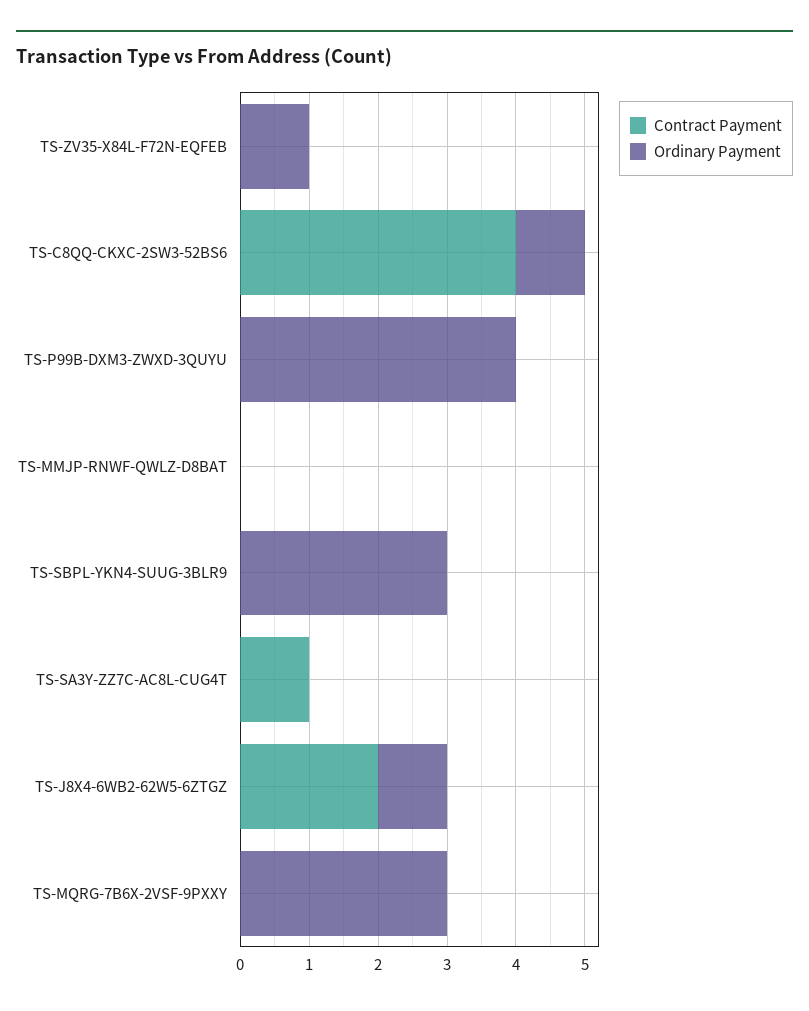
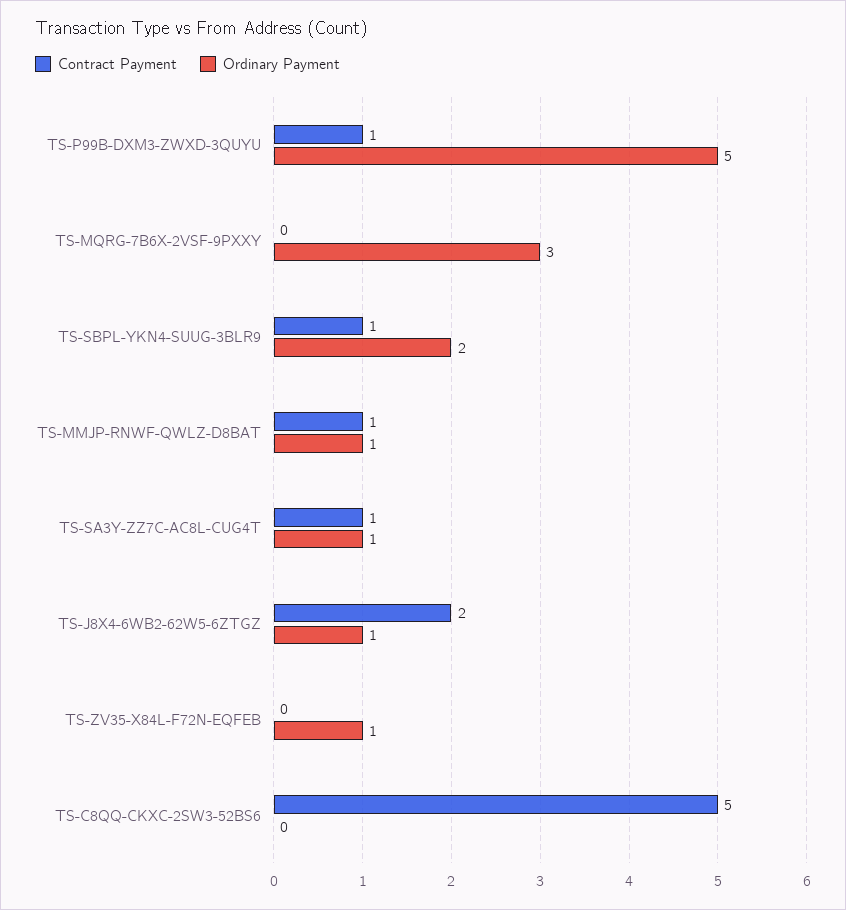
  {
    "Contract Payment": {
      "TS-ZV35-X84L-F72N-EQFEB": 0,
-     "TS-C8QQ-CKXC-2SW3-52BS6": 4,
+     "TS-C8QQ-CKXC-2SW3-52BS6": 5,
-     "TS-P99B-DXM3-ZWXD-3QUYU": 0,
+     "TS-P99B-DXM3-ZWXD-3QUYU": 1,
-     "TS-MMJP-RNWF-QWLZ-D8BAT": 0,
+     "TS-MMJP-RNWF-QWLZ-D8BAT": 1,
-     "TS-SBPL-YKN4-SUUG-3BLR9": 0,
+     "TS-SBPL-YKN4-SUUG-3BLR9": 1,
      "TS-SA3Y-ZZ7C-AC8L-CUG4T": 1,
      "TS-J8X4-6WB2-62W5-6ZTGZ": 2,
      "TS-MQRG-7B6X-2VSF-9PXXY": 0
    },
    "Ordinary Payment": {
      "TS-ZV35-X84L-F72N-EQFEB": 1,
-     "TS-C8QQ-CKXC-2SW3-52BS6": 1,
+     "TS-C8QQ-CKXC-2SW3-52BS6": 0,
-     "TS-P99B-DXM3-ZWXD-3QUYU": 4,
+     "TS-P99B-DXM3-ZWXD-3QUYU": 5,
-     "TS-MMJP-RNWF-QWLZ-D8BAT": 0,
+     "TS-MMJP-RNWF-QWLZ-D8BAT": 1,
-     "TS-SBPL-YKN4-SUUG-3BLR9": 3,
+     "TS-SBPL-YKN4-SUUG-3BLR9": 2,
-     "TS-SA3Y-ZZ7C-AC8L-CUG4T": 0,
+     "TS-SA3Y-ZZ7C-AC8L-CUG4T": 1,
      "TS-J8X4-6WB2-62W5-6ZTGZ": 1,
      "TS-MQRG-7B6X-2VSF-9PXXY": 3
    }
  }

